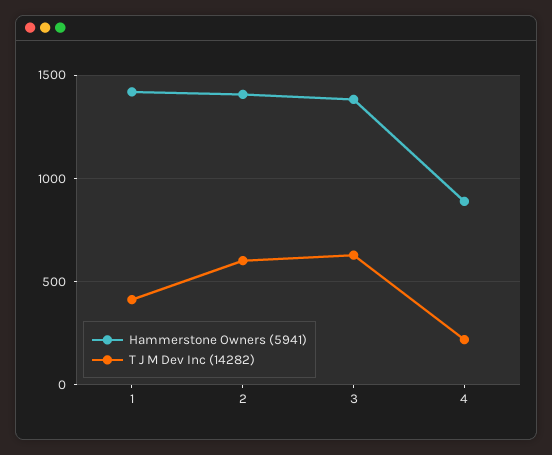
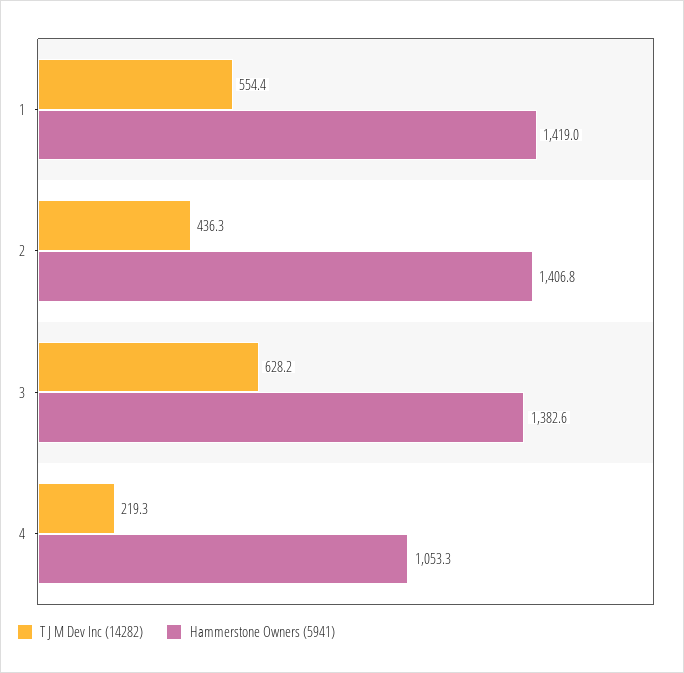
  {
    "Hammerstone Owners (5941)": {
      "1": 1419,
      "2": 1406.8,
      "3": 1382.6,
-     "4": 900
+     "4": 1053.3
    },
    "T J M Dev Inc (14282)": {
-     "1": 400,
+     "1": 554.4,
-     "2": 600,
+     "2": 436.3,
      "3": 628.2,
      "4": 219.3
    }
  }

